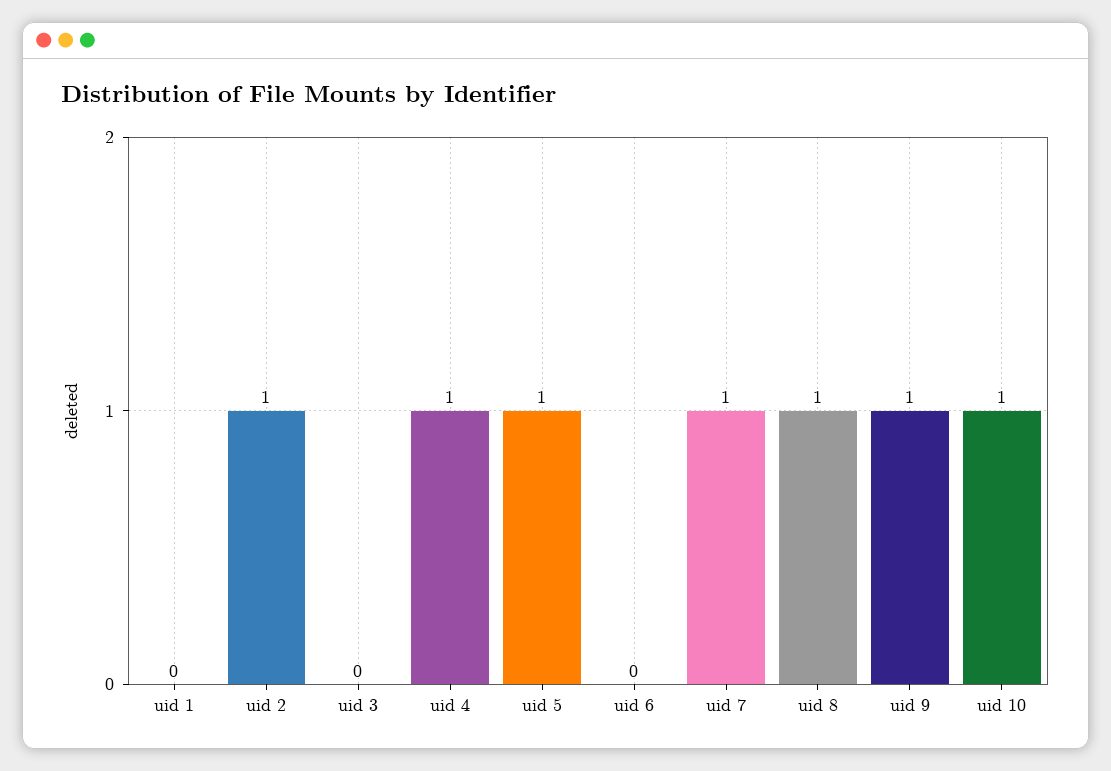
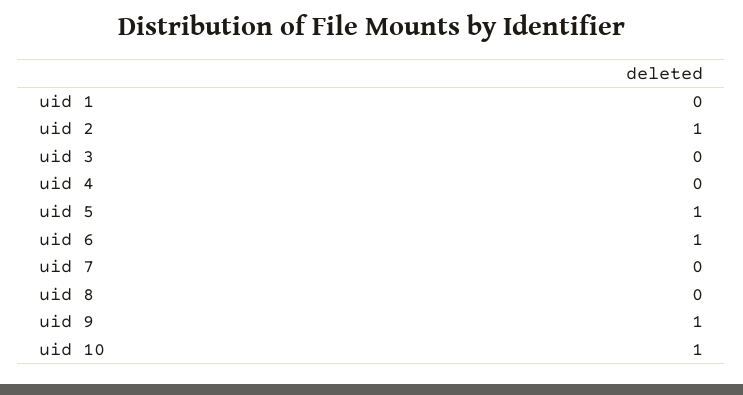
  {
    "uid 1": 0,
    "uid 2": 1,
    "uid 3": 0,
-   "uid 4": 1,
+   "uid 4": 0,
    "uid 5": 1,
-   "uid 6": 0,
+   "uid 6": 1,
-   "uid 7": 1,
+   "uid 7": 0,
-   "uid 8": 1,
+   "uid 8": 0,
    "uid 9": 1,
    "uid 10": 1
  }

